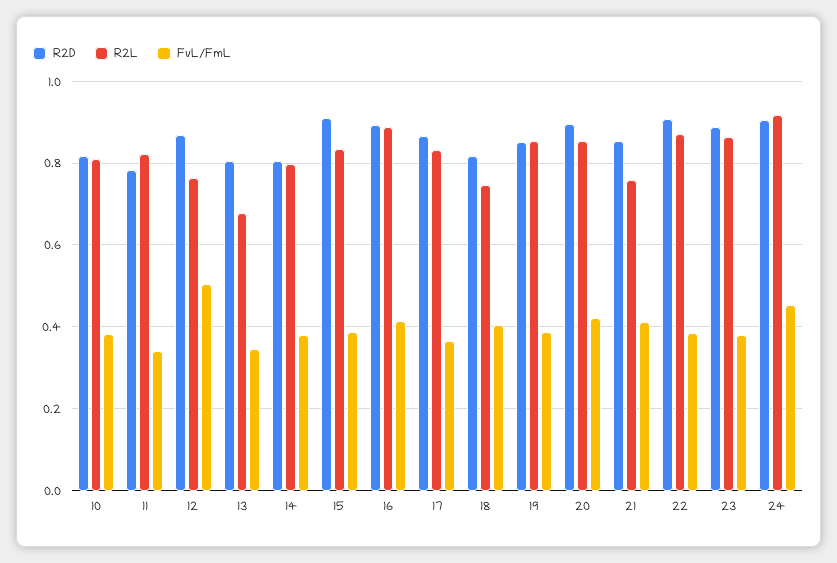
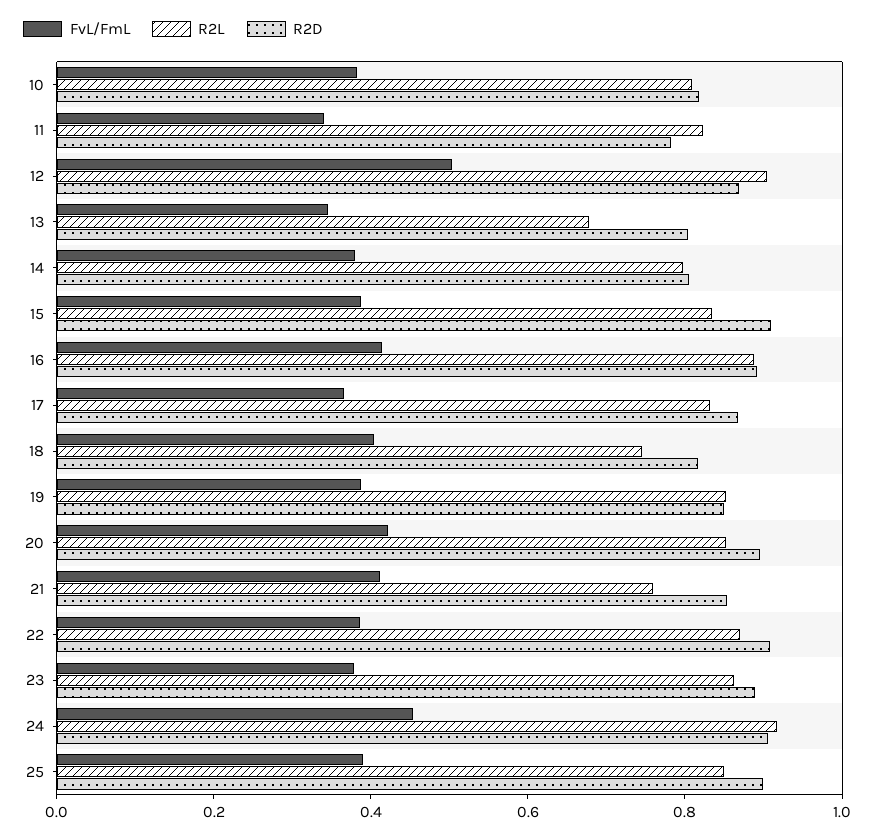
  {
    "R2D": {
      "10": 0.82,
      "11": 0.78,
      "12": 0.86,
      "13": 0.8,
      "14": 0.8,
      "15": 0.92,
      "16": 0.9,
      "17": 0.86,
      "18": 0.82,
      "19": 0.86,
      "20": 0.9,
      "21": 0.86,
      "22": 0.9,
      "23": 0.88,
-     "24": 0.9
+     "24": 0.9,
+     "25": 0.9
    },
    "R2L": {
      "10": 0.8,
      "11": 0.82,
-     "12": 0.76,
+     "12": 0.9,
      "13": 0.68,
      "14": 0.8,
      "15": 0.84,
      "16": 0.88,
      "17": 0.84,
      "18": 0.74,
      "19": 0.86,
      "20": 0.86,
      "21": 0.76,
      "22": 0.88,
      "23": 0.86,
-     "24": 0.92
+     "24": 0.92,
+     "25": 0.85
    },
    "FvL/FmL": {
      "10": 0.38,
      "11": 0.34,
      "12": 0.5,
      "13": 0.34,
      "14": 0.38,
      "15": 0.38,
      "16": 0.42,
      "17": 0.36,
      "18": 0.4,
      "19": 0.38,
      "20": 0.42,
      "21": 0.42,
      "22": 0.38,
      "23": 0.38,
-     "24": 0.46
+     "24": 0.46,
+     "25": 0.4
    }
  }

